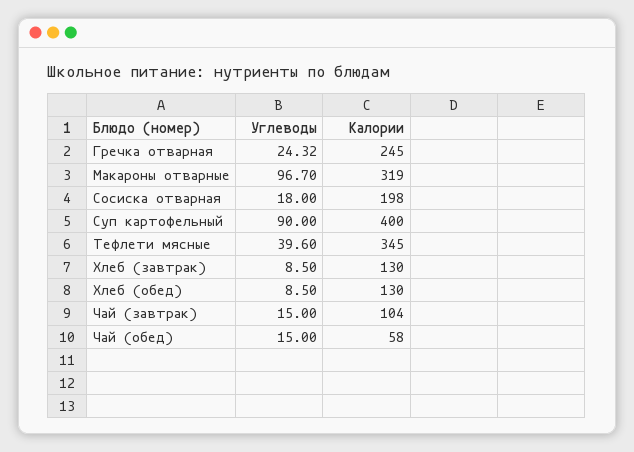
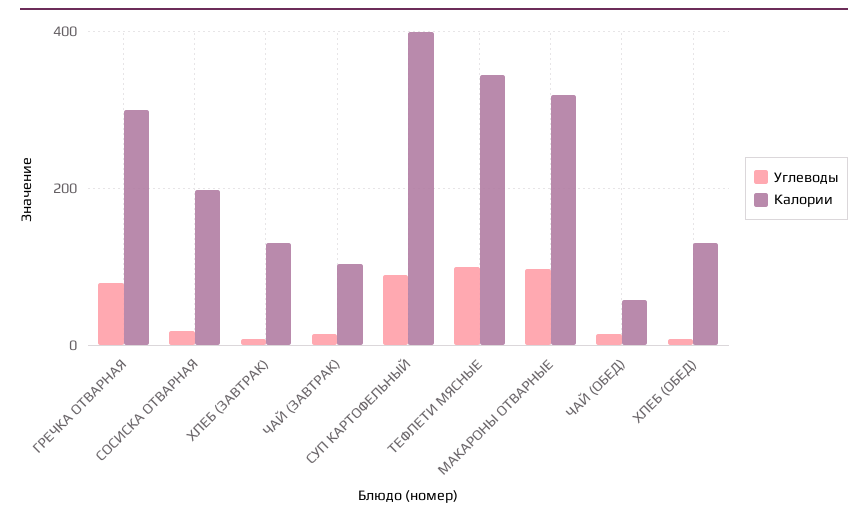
  {
    "Углеводы": {
-     "Гречка отварная": 24.32,
+     "Гречка отварная": 80,
      "Макароны отварные": 96.7,
      "Сосиска отварная": 18,
      "Суп картофельный": 90,
-     "Тефлети мясные": 39.6,
+     "Тефлети мясные": 100,
      "Хлеб (завтрак)": 8.5,
      "Хлеб (обед)": 8.5,
      "Чай (завтрак)": 15,
      "Чай (обед)": 15
    },
    "Калории": {
-     "Гречка отварная": 245,
+     "Гречка отварная": 300,
      "Макароны отварные": 319,
      "Сосиска отварная": 198,
      "Суп картофельный": 400,
      "Тефлети мясные": 345,
      "Хлеб (завтрак)": 130,
      "Хлеб (обед)": 130,
      "Чай (завтрак)": 104,
      "Чай (обед)": 58
    }
  }

